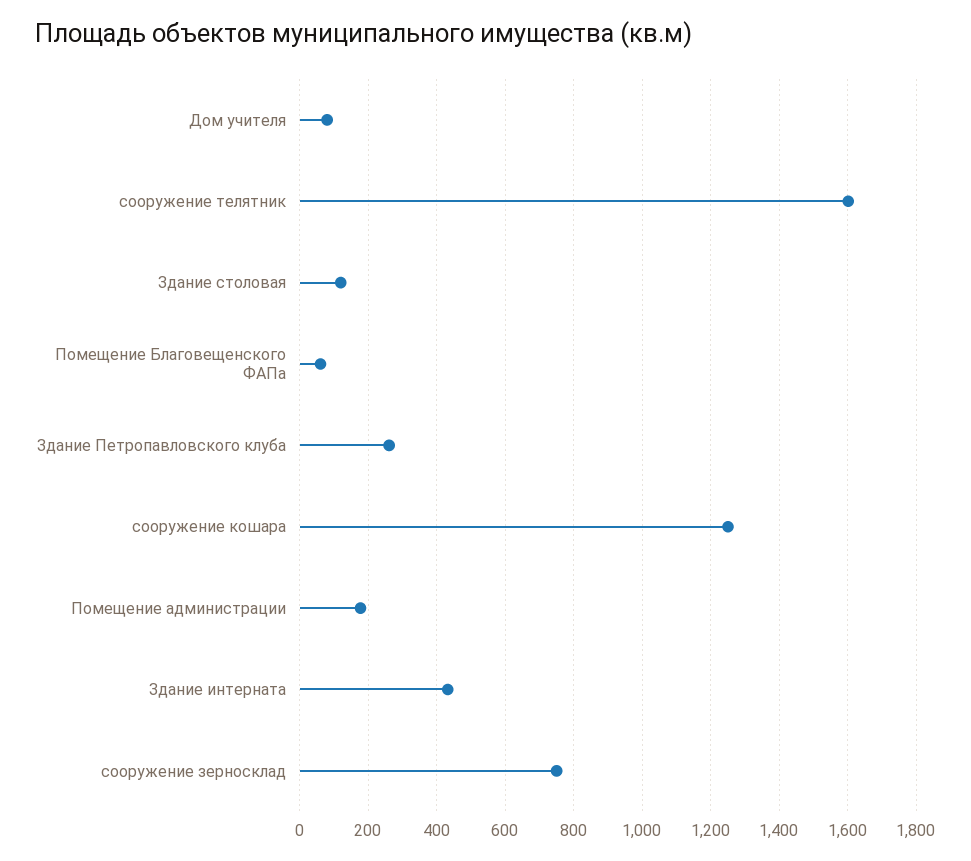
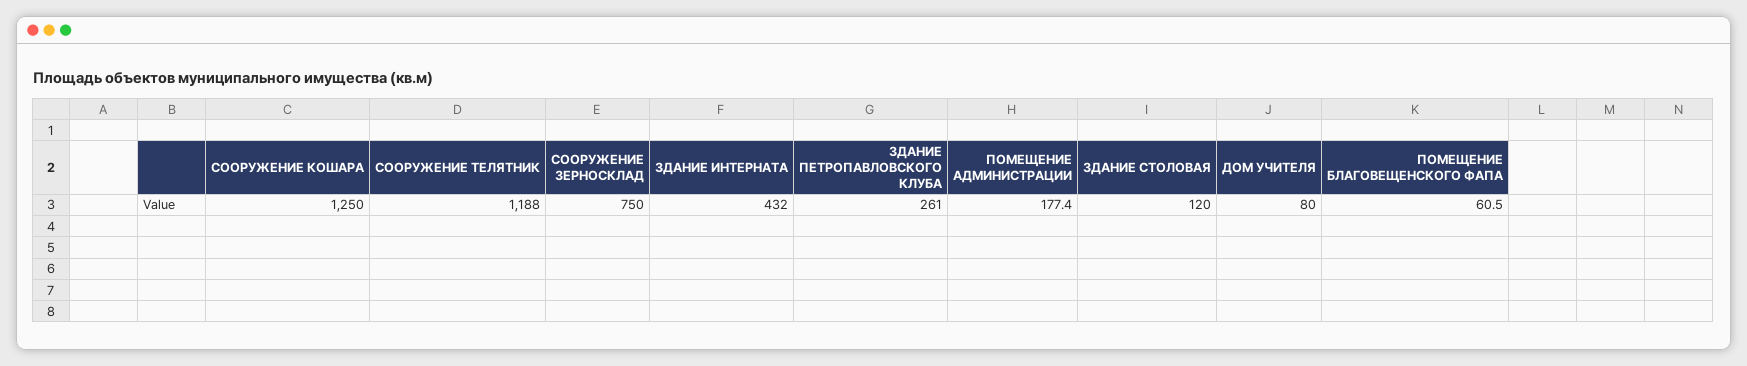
  {
    "Дом учителя": 80,
-   "сооружение телятник": 1600,
+   "сооружение телятник": 1188,
    "Здание столовая": 120,
    "Помещение Благовещенского ФАПа": 60.5,
    "Здание Петропавловского клуба": 261,
    "сооружение кошара": 1250,
    "Помещение администрации": 177.4,
    "Здание интерната": 432,
    "сооружение зерносклад": 750
  }

